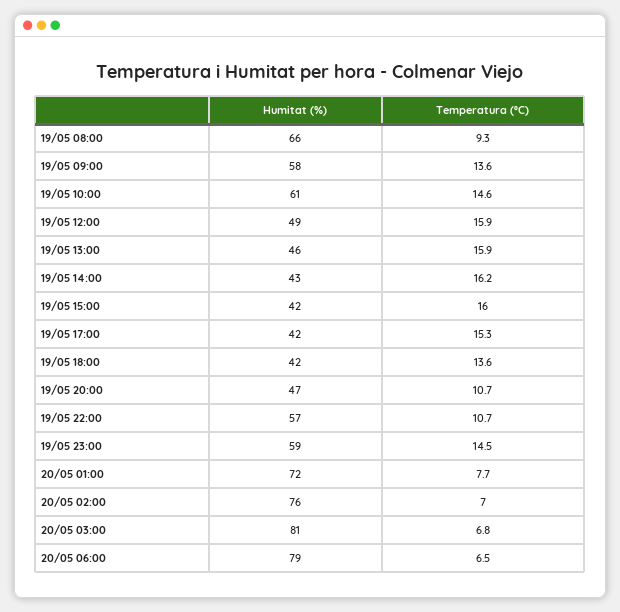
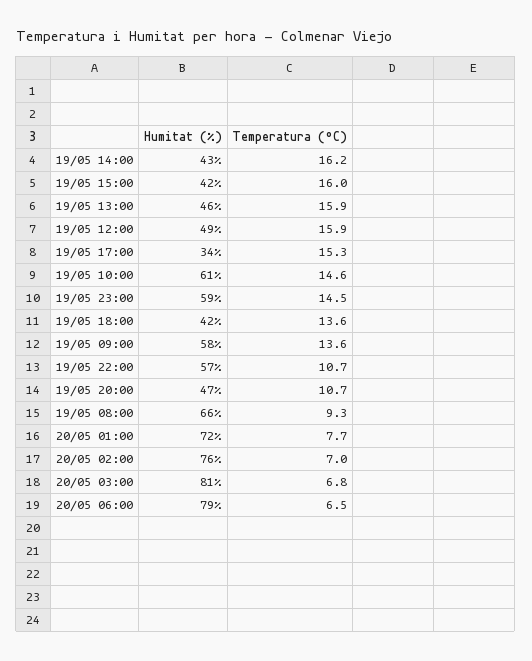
  {
    "Humitat (%)": {
      "19/05 08:00": 66,
      "19/05 09:00": 58,
      "19/05 10:00": 61,
      "19/05 12:00": 49,
      "19/05 13:00": 46,
      "19/05 14:00": 43,
      "19/05 15:00": 42,
-     "19/05 17:00": 42,
+     "19/05 17:00": 34,
      "19/05 18:00": 42,
      "19/05 20:00": 47,
      "19/05 22:00": 57,
      "19/05 23:00": 59,
      "20/05 01:00": 72,
      "20/05 02:00": 76,
      "20/05 03:00": 81,
      "20/05 06:00": 79
    },
    "Temperatura (ºC)": {
      "19/05 08:00": 9.3,
      "19/05 09:00": 13.6,
      "19/05 10:00": 14.6,
      "19/05 12:00": 15.9,
      "19/05 13:00": 15.9,
      "19/05 14:00": 16.2,
      "19/05 15:00": 16,
      "19/05 17:00": 15.3,
      "19/05 18:00": 13.6,
      "19/05 20:00": 10.7,
      "19/05 22:00": 10.7,
      "19/05 23:00": 14.5,
      "20/05 01:00": 7.7,
      "20/05 02:00": 7,
      "20/05 03:00": 6.8,
      "20/05 06:00": 6.5
    }
  }

